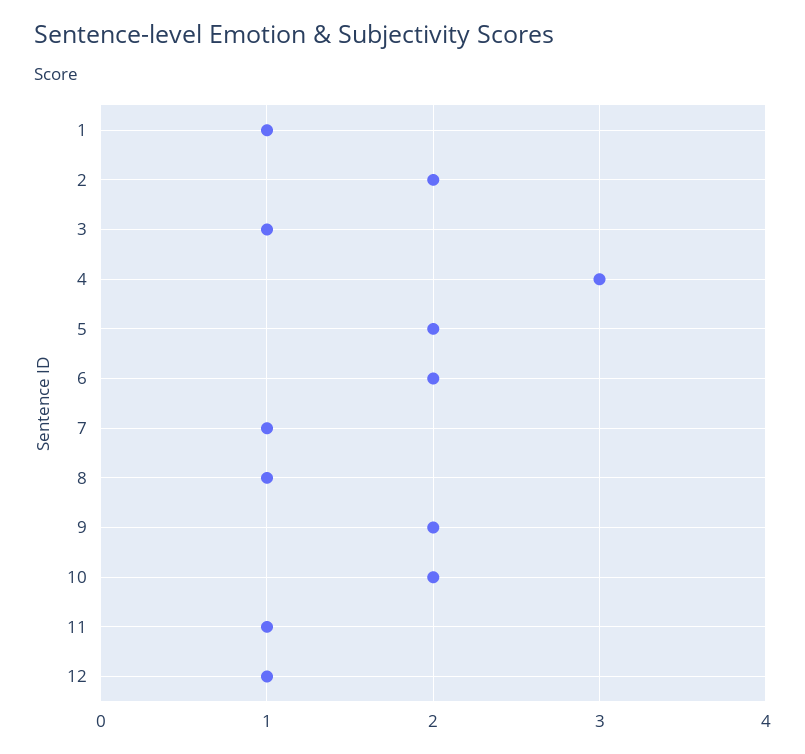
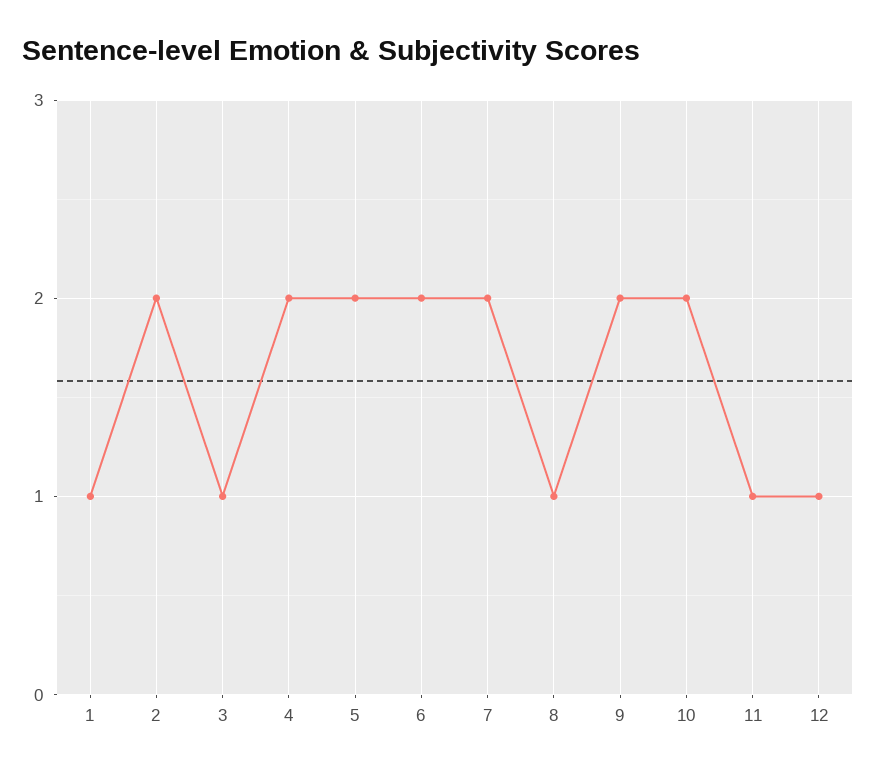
  {
    "1": 1,
    "2": 2,
    "3": 1,
-   "4": 3,
+   "4": 2,
    "5": 2,
    "6": 2,
-   "7": 1,
+   "7": 2,
    "8": 1,
    "9": 2,
    "10": 2,
    "11": 1,
    "12": 1
  }

